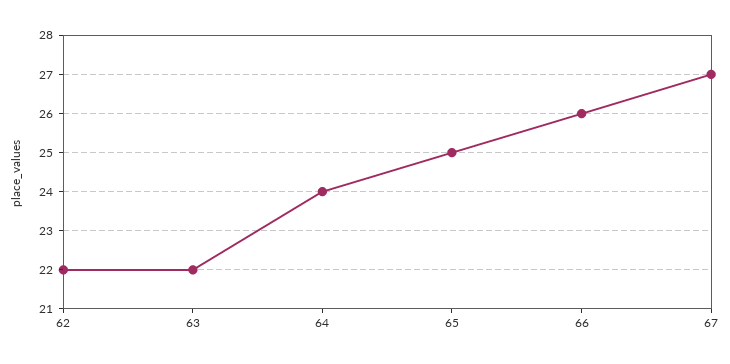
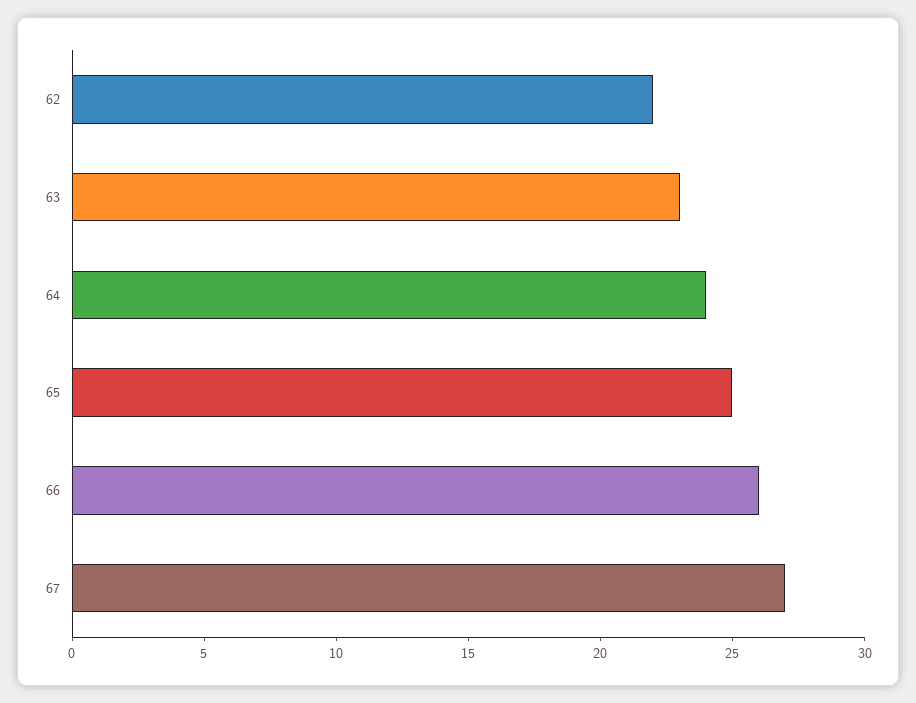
  {
    "62": 22,
-   "63": 22,
+   "63": 23,
    "64": 24,
    "65": 25,
    "66": 26,
    "67": 27
  }

